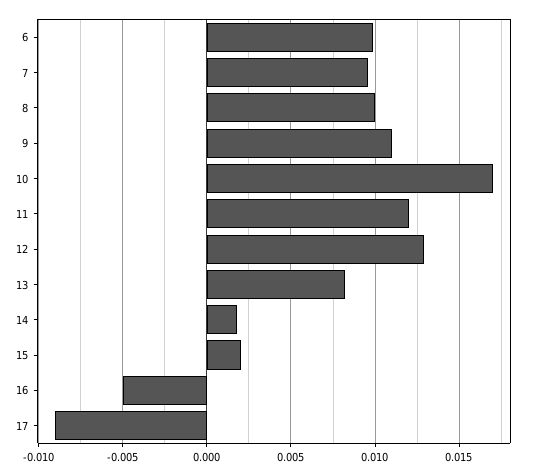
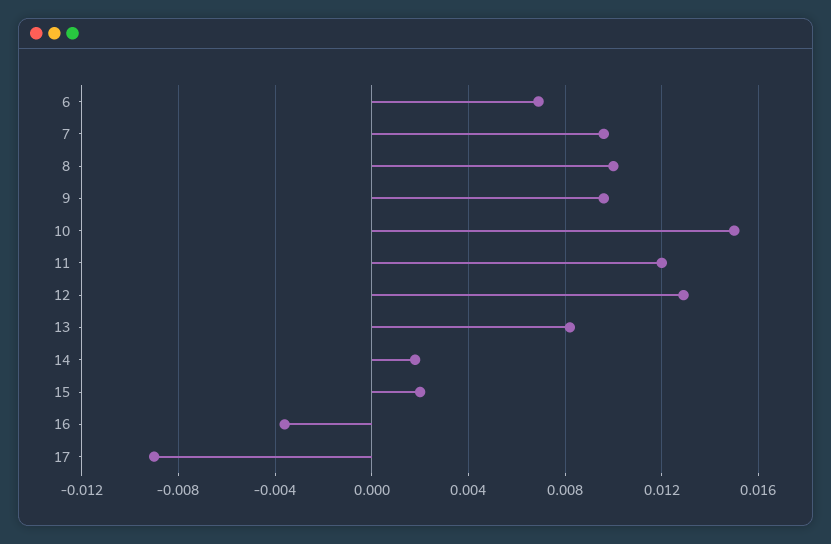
  {
-   "6": 0.01,
+   "6": 0.007,
    "7": 0.0095,
    "8": 0.01,
-   "9": 0.011,
+   "9": 0.0095,
-   "10": 0.017,
+   "10": 0.015,
    "11": 0.012,
    "12": 0.013,
    "13": 0.008,
    "14": 0.002,
    "15": 0.002,
-   "16": -0.005,
+   "16": -0.0035,
    "17": -0.009
  }

